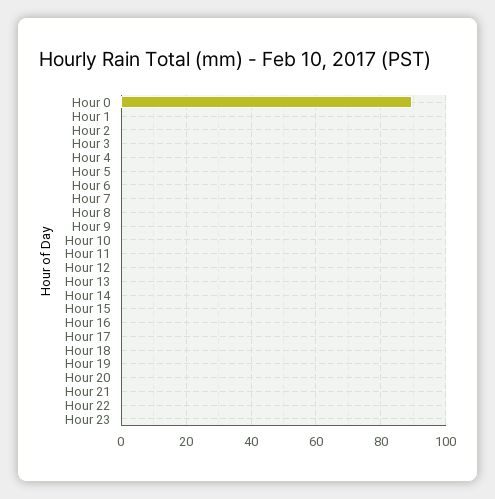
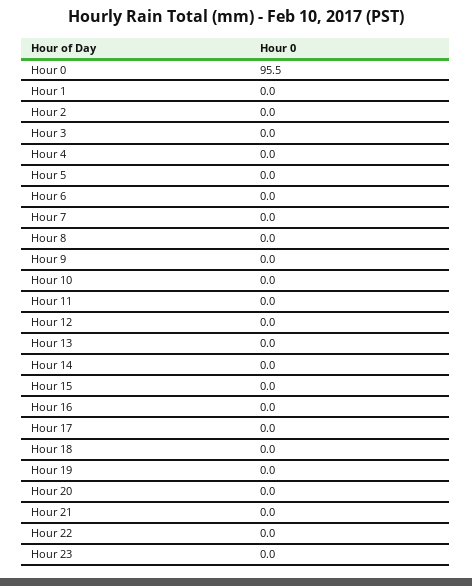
  {
-   "Hour 0": 90,
+   "Hour 0": 95.5,
    "Hour 1": 0,
    "Hour 2": 0,
    "Hour 3": 0,
    "Hour 4": 0,
    "Hour 5": 0,
    "Hour 6": 0,
    "Hour 7": 0,
    "Hour 8": 0,
    "Hour 9": 0,
    "Hour 10": 0,
    "Hour 11": 0,
    "Hour 12": 0,
    "Hour 13": 0,
    "Hour 14": 0,
    "Hour 15": 0,
    "Hour 16": 0,
    "Hour 17": 0,
    "Hour 18": 0,
    "Hour 19": 0,
    "Hour 20": 0,
    "Hour 21": 0,
    "Hour 22": 0,
    "Hour 23": 0
  }

